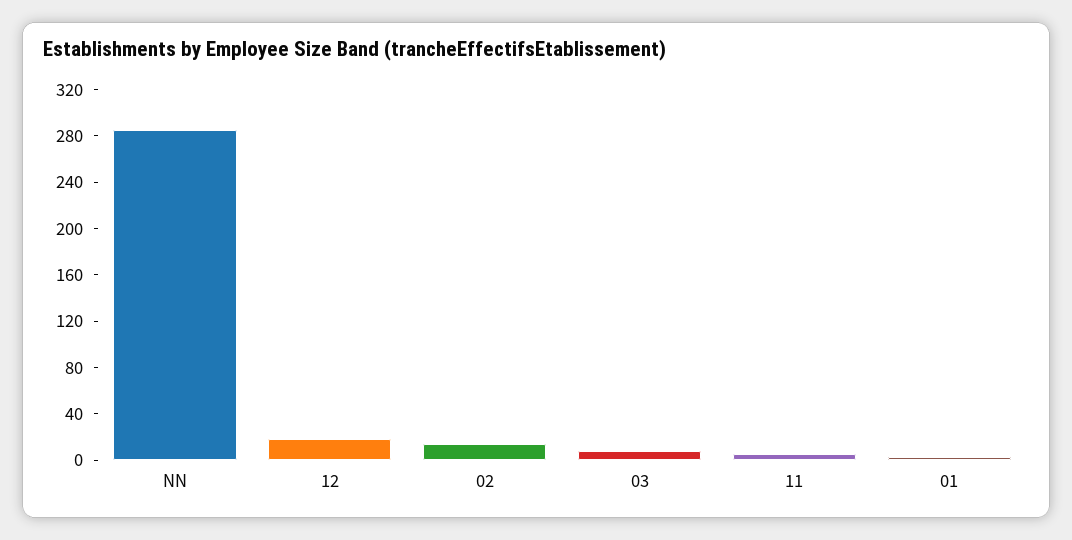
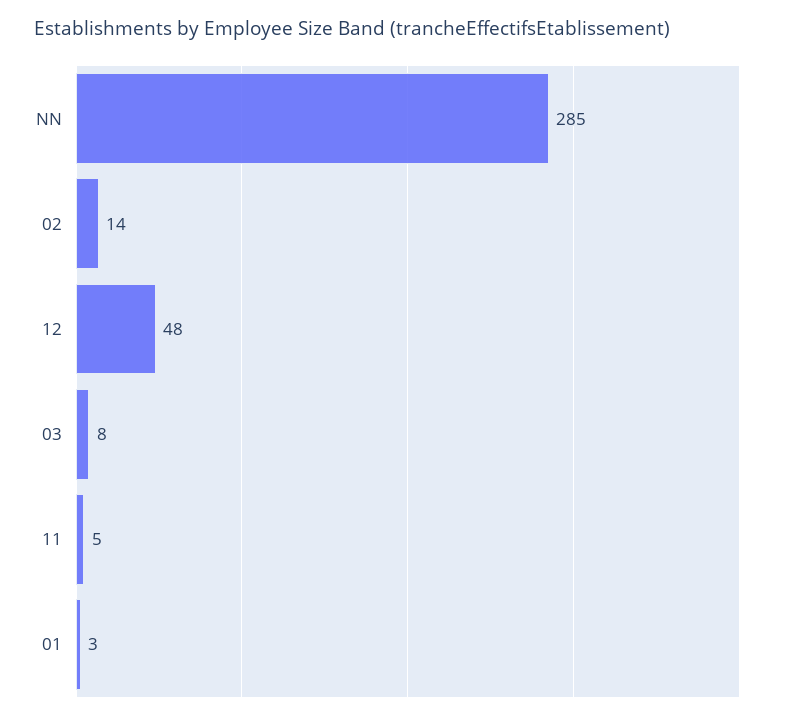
  {
    "NN": 285,
-   "12": 20,
+   "12": 48,
    "02": 14,
    "03": 8,
    "11": 5,
    "01": 3
  }

